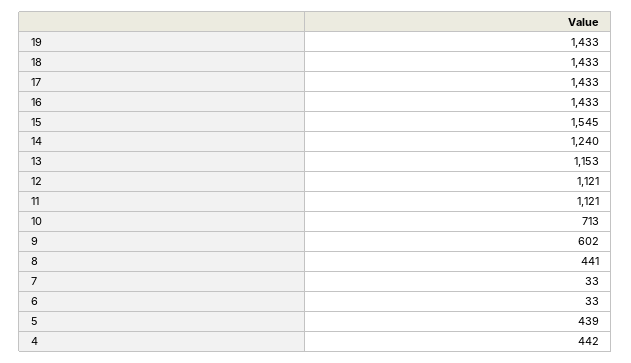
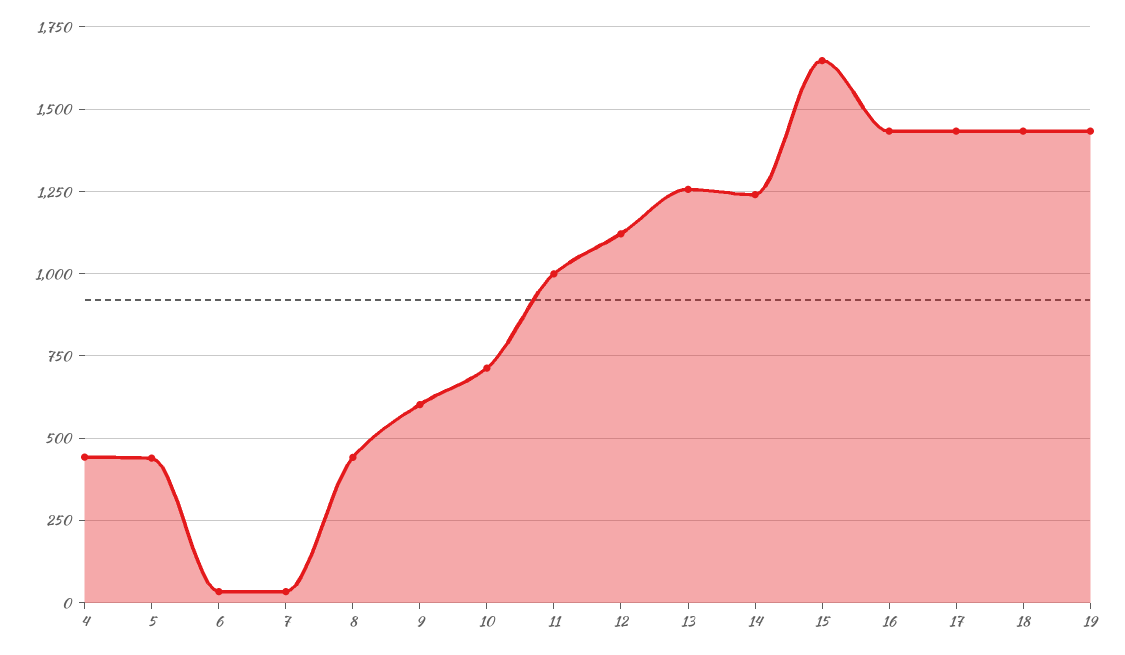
  {
    "19": 1433,
    "18": 1433,
    "17": 1433,
    "16": 1433,
-   "15": 1545,
+   "15": 1650,
    "14": 1240,
-   "13": 1153,
+   "13": 1250,
    "12": 1121,
-   "11": 1121,
+   "11": 1000,
    "10": 713,
    "9": 602,
    "8": 441,
    "7": 33,
    "6": 33,
    "5": 439,
    "4": 442
  }

